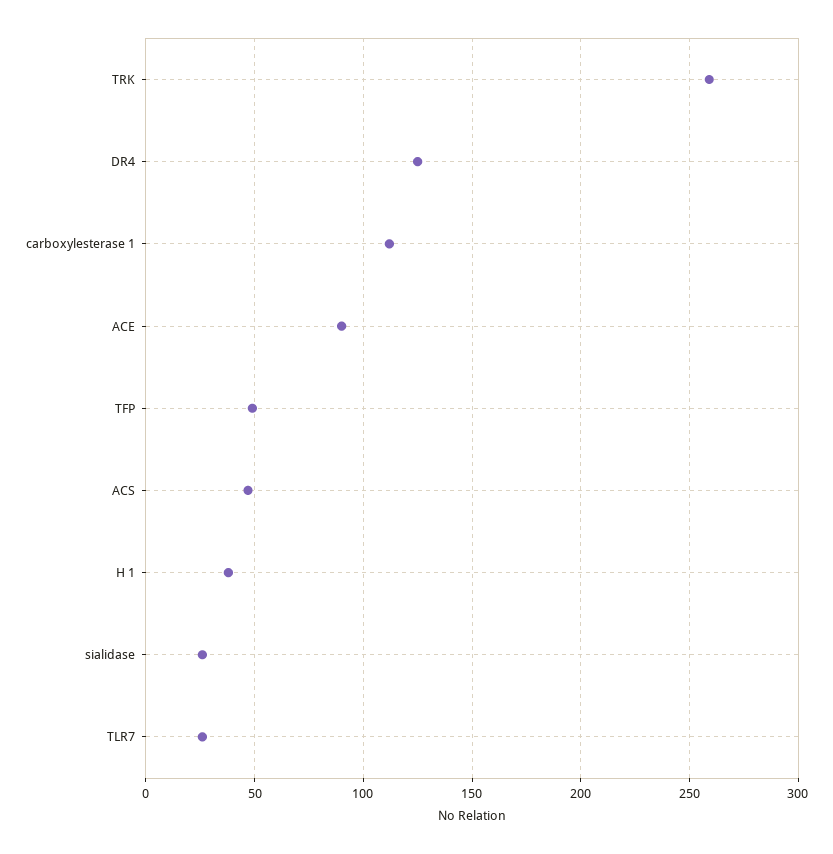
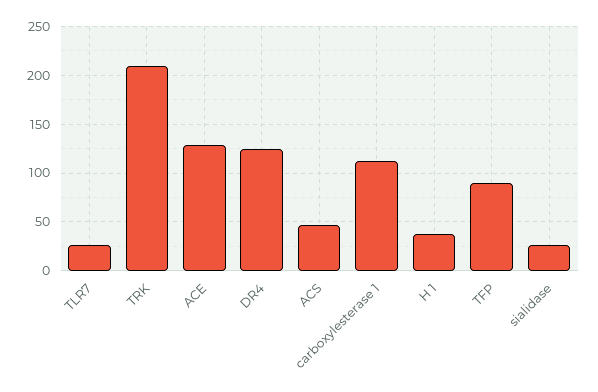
  {
-   "TRK": 260,
+   "TRK": 210,
    "DR4": 125,
    "carboxylesterase 1": 110,
-   "ACE": 90,
+   "ACE": 130,
-   "TFP": 50,
+   "TFP": 90,
    "ACS": 45,
    "H 1": 40,
    "sialidase": 25,
    "TLR7": 25
  }

